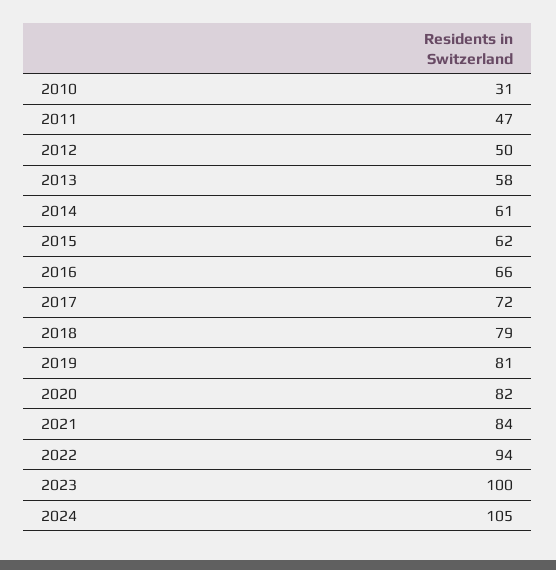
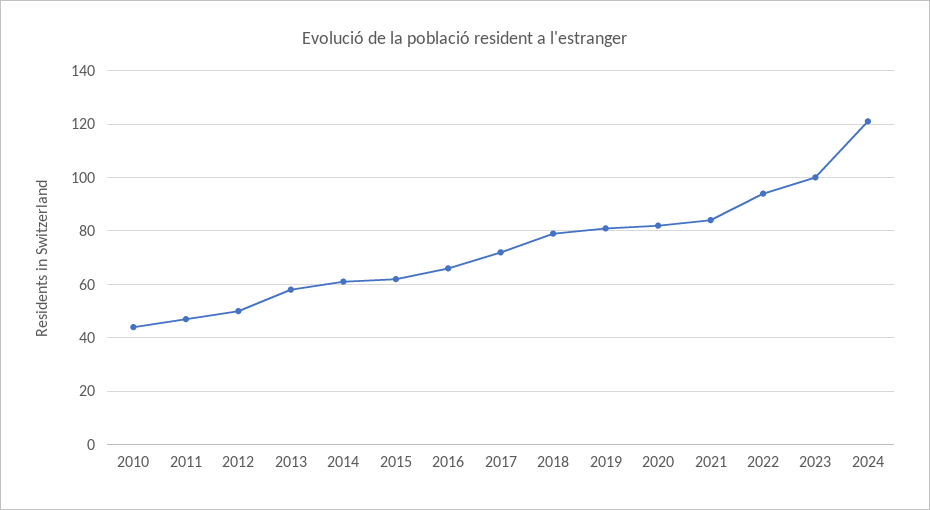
  {
-   "2010": 31,
+   "2010": 45,
    "2011": 47,
    "2012": 50,
    "2013": 58,
    "2014": 61,
    "2015": 62,
    "2016": 66,
    "2017": 72,
    "2018": 79,
    "2019": 81,
    "2020": 82,
    "2021": 84,
    "2022": 94,
    "2023": 100,
-   "2024": 105
+   "2024": 120
  }

